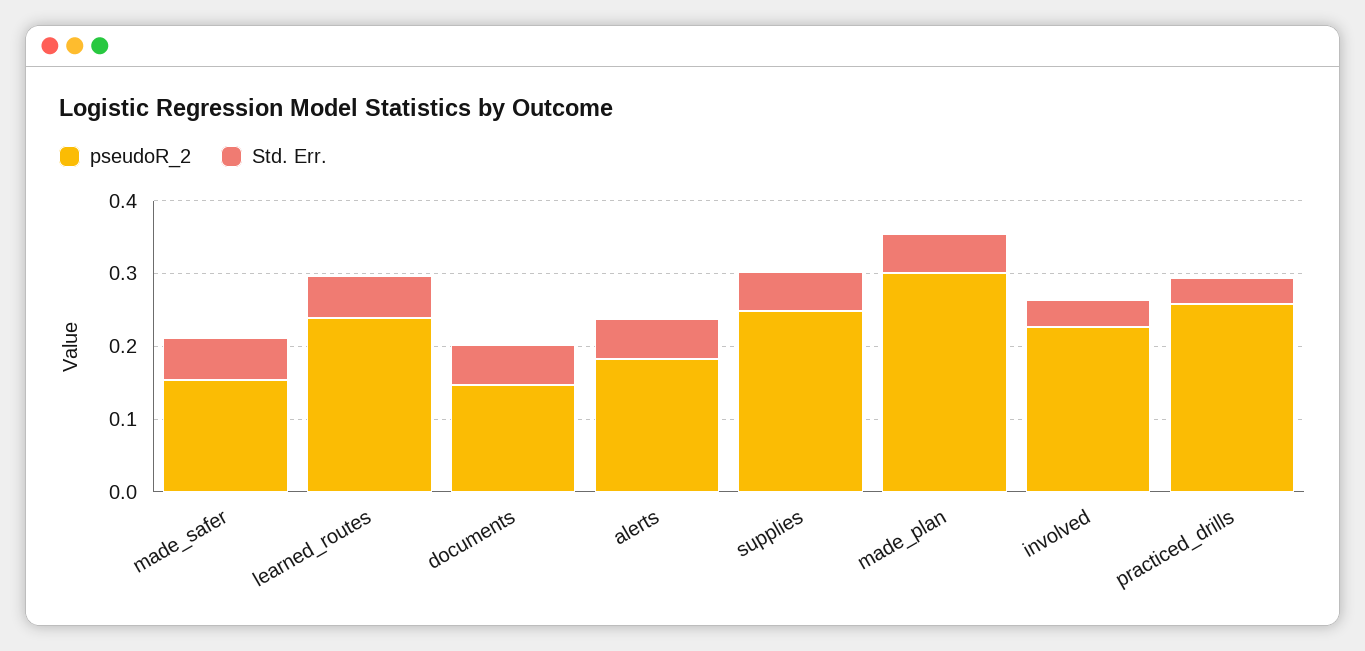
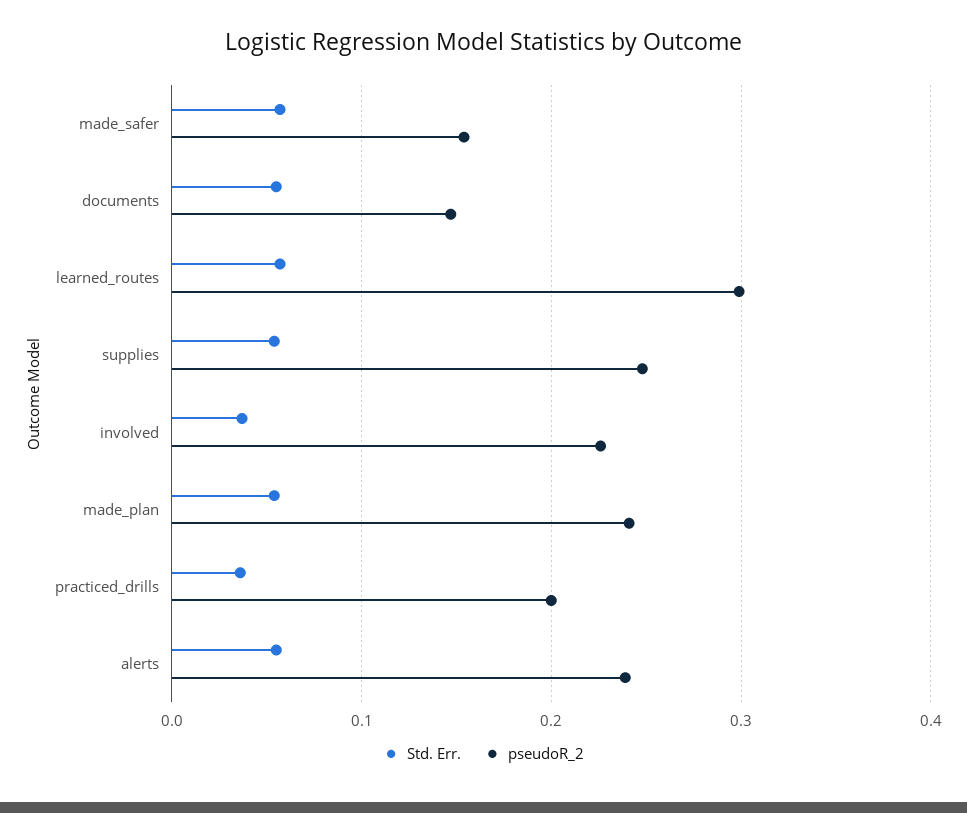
  {
    "pseudoR_2": {
      "made_safer": 0.15,
-     "learned_routes": 0.24,
+     "learned_routes": 0.3,
      "documents": 0.15,
-     "alerts": 0.18,
+     "alerts": 0.24,
      "supplies": 0.25,
-     "made_plan": 0.3,
+     "made_plan": 0.24,
      "involved": 0.23,
-     "practiced_drills": 0.26
+     "practiced_drills": 0.2
    },
    "Std. Err.": {
      "made_safer": 0.06,
      "learned_routes": 0.06,
      "documents": 0.06,
      "alerts": 0.06,
      "supplies": 0.05,
      "made_plan": 0.05,
      "involved": 0.04,
      "practiced_drills": 0.04
    }
  }

